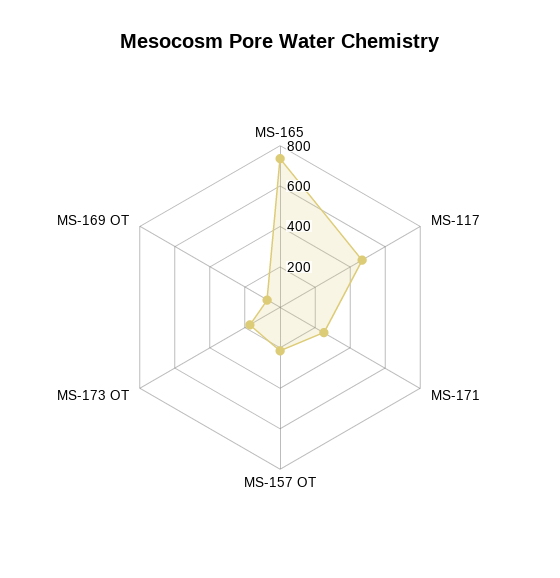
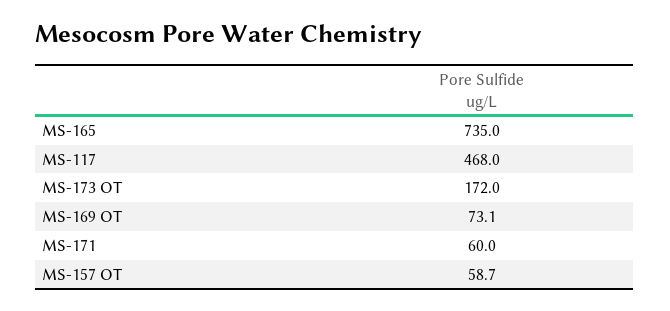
  {
    "MS-165": 735,
    "MS-117": 468,
-   "MS-171": 250,
+   "MS-171": 60,
-   "MS-157 OT": 200,
+   "MS-157 OT": 58.7,
    "MS-173 OT": 172,
    "MS-169 OT": 73.1
  }

